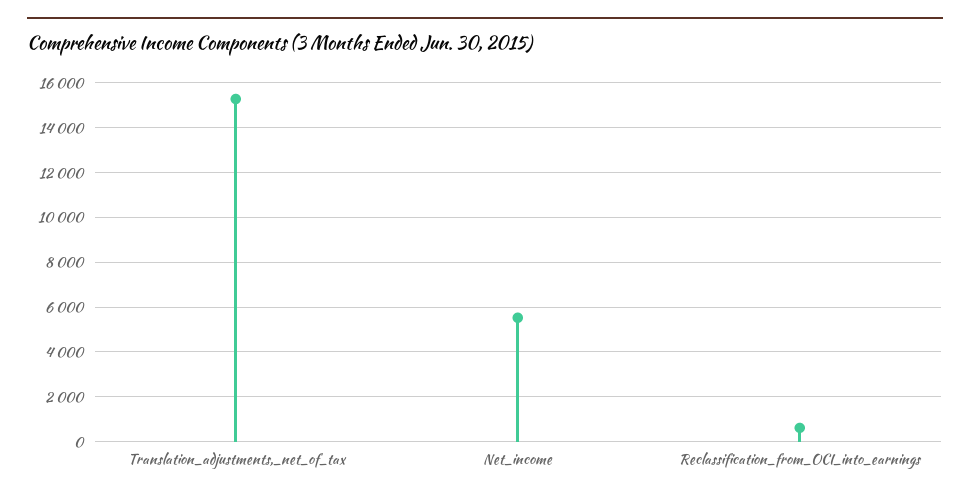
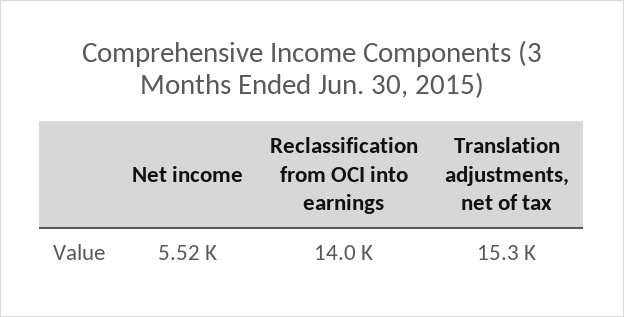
  {
    "Translation_adjustments,_net_of_tax": 15300,
    "Net_income": 5520,
-   "Reclassification_from_OCI_into_earnings": 500
+   "Reclassification_from_OCI_into_earnings": 14000
  }

